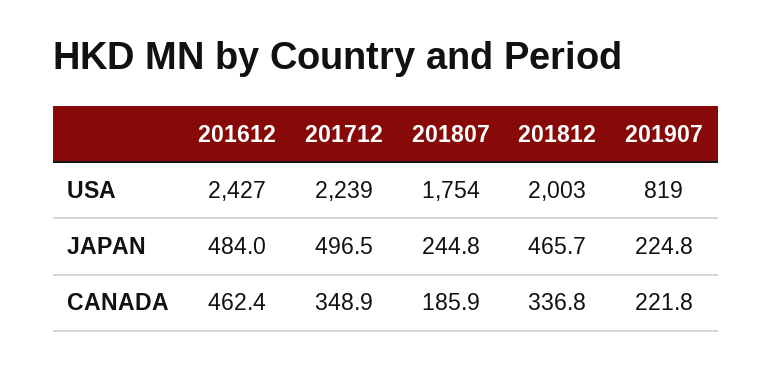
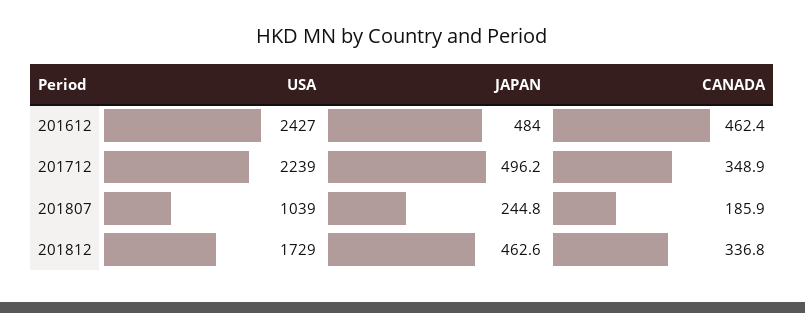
  {
    "201612": {
      "USA": 2427,
      "JAPAN": 484,
      "CANADA": 462.4
    },
    "201712": {
      "USA": 2239,
-     "JAPAN": 496.5,
+     "JAPAN": 496.2,
      "CANADA": 348.9
    },
    "201807": {
-     "USA": 1754,
+     "USA": 1039,
      "JAPAN": 244.8,
      "CANADA": 185.9
    },
    "201812": {
-     "USA": 2003,
+     "USA": 1729,
-     "JAPAN": 465.7,
+     "JAPAN": 462.6,
      "CANADA": 336.8
-   },
+   }
-   "201907": {
-     "USA": 819,
-     "JAPAN": 224.8,
-     "CANADA": 221.8
-   }
  }

